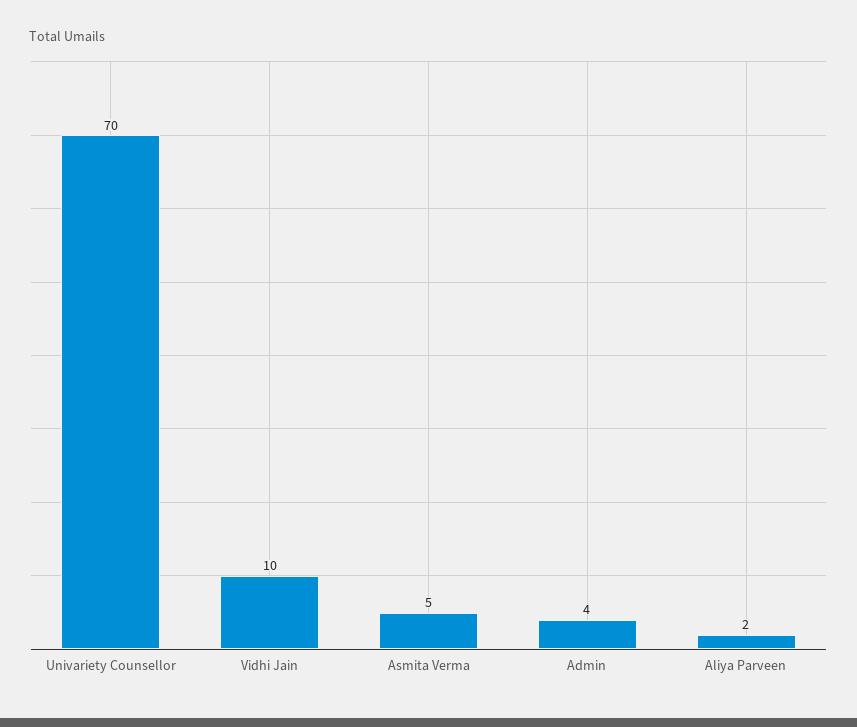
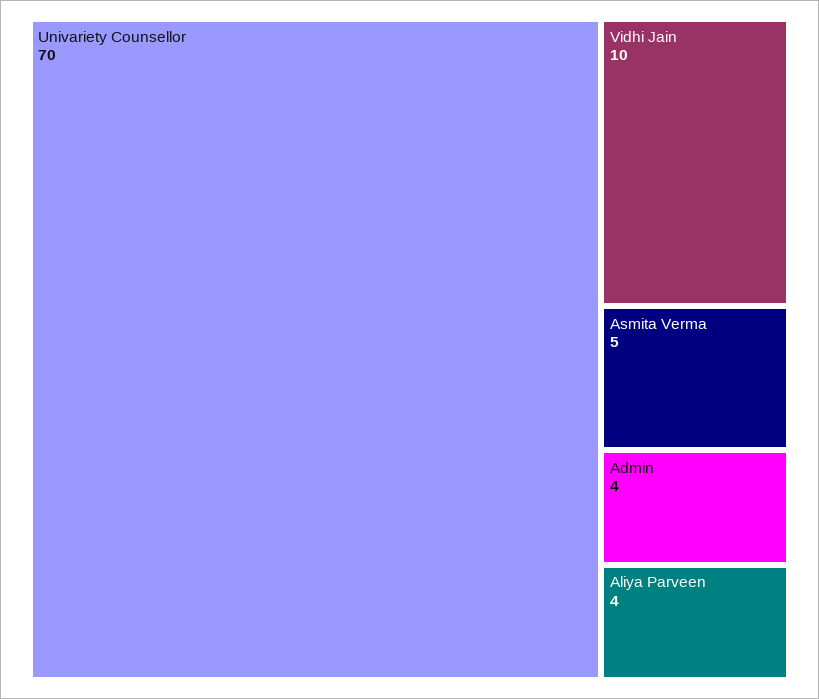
  {
    "Univariety Counsellor": 70,
    "Vidhi Jain": 10,
    "Asmita Verma": 5,
    "Admin": 4,
-   "Aliya Parveen": 2
+   "Aliya Parveen": 4
  }

